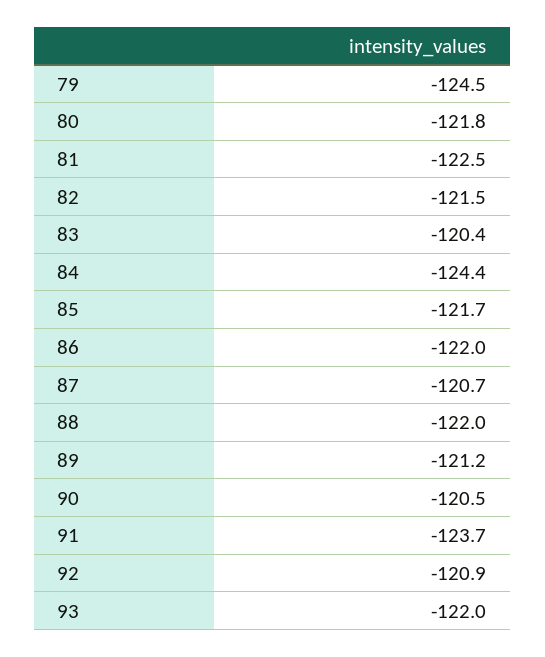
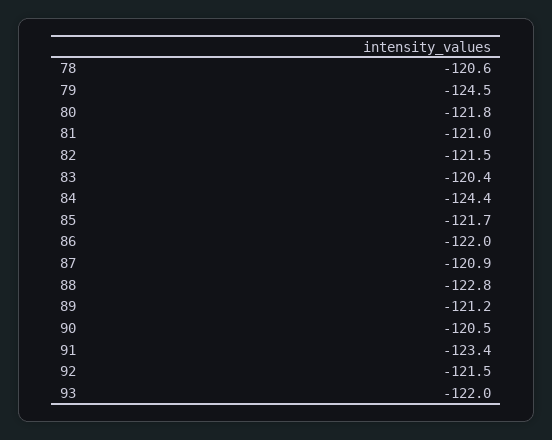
  {
    "79": -124.5,
    "80": -121.8,
-   "81": -122.5,
+   "81": -121,
    "82": -121.5,
    "83": -120.4,
    "84": -124.4,
    "85": -121.7,
    "86": -122,
-   "87": -120.7,
+   "87": -120.9,
-   "88": -122,
+   "88": -122.8,
    "89": -121.2,
    "90": -120.5,
-   "91": -123.7,
+   "91": -123.4,
-   "92": -120.9,
+   "92": -121.5,
-   "93": -122
+   "93": -122,
+   "78": -120.6
  }

